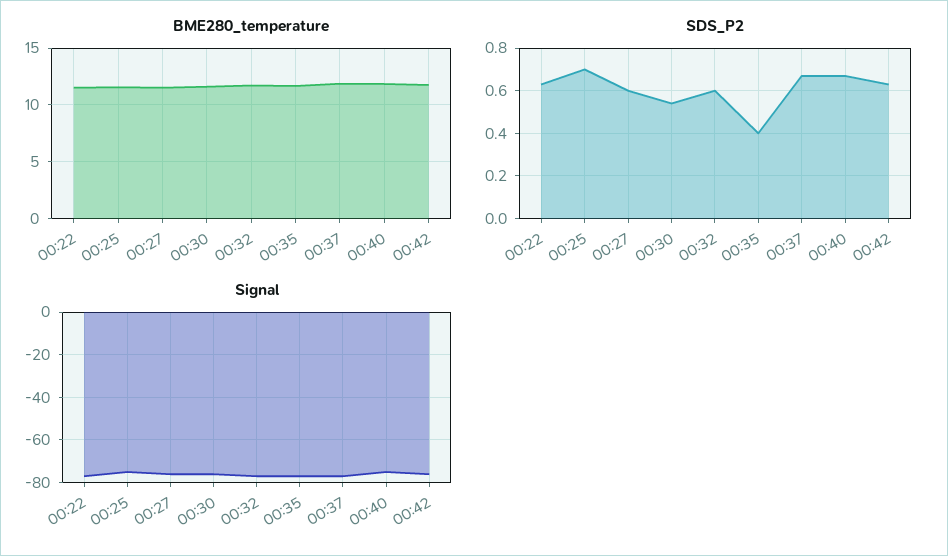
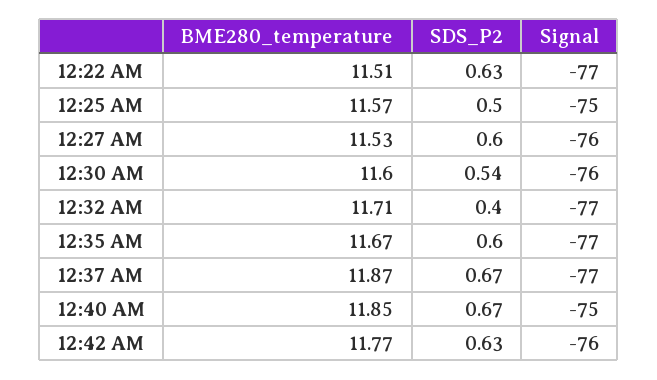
  {
    "BME280_temperature": {
      "00:22": 11.51,
      "00:25": 11.57,
      "00:27": 11.53,
      "00:30": 11.6,
      "00:32": 11.71,
      "00:35": 11.67,
      "00:37": 11.87,
      "00:40": 11.85,
      "00:42": 11.77
    },
    "SDS_P2": {
      "00:22": 0.63,
-     "00:25": 0.7,
+     "00:25": 0.5,
      "00:27": 0.6,
      "00:30": 0.54,
-     "00:32": 0.6,
+     "00:32": 0.4,
-     "00:35": 0.4,
+     "00:35": 0.6,
      "00:37": 0.67,
      "00:40": 0.67,
      "00:42": 0.63
    },
    "Signal": {
      "00:22": -77,
      "00:25": -75,
      "00:27": -76,
      "00:30": -76,
      "00:32": -77,
      "00:35": -77,
      "00:37": -77,
      "00:40": -75,
      "00:42": -76
    }
  }

